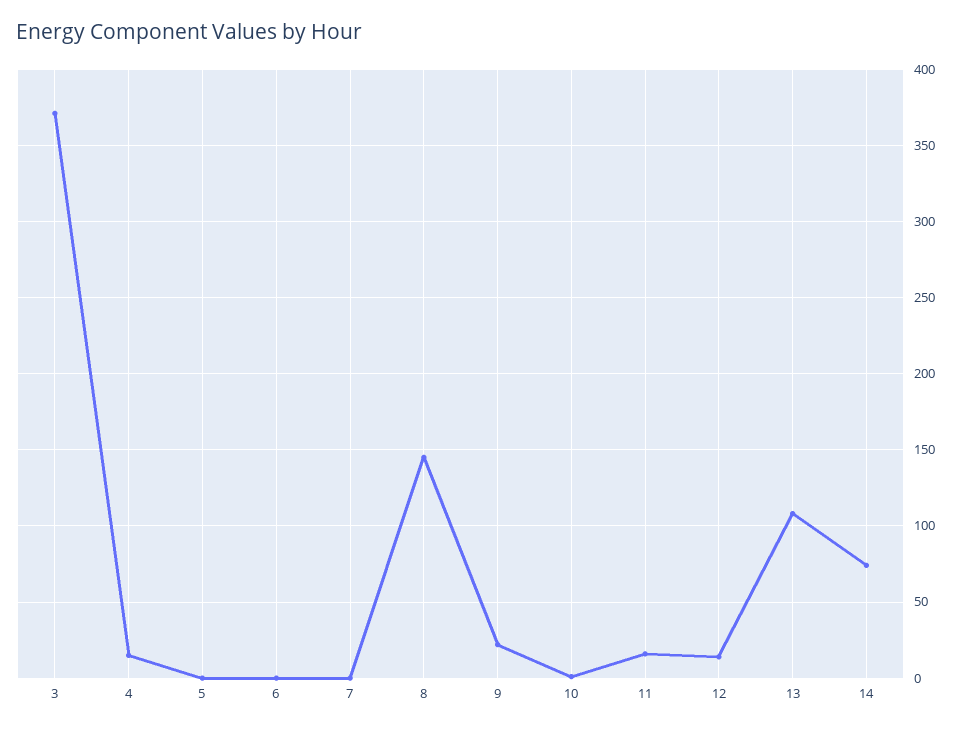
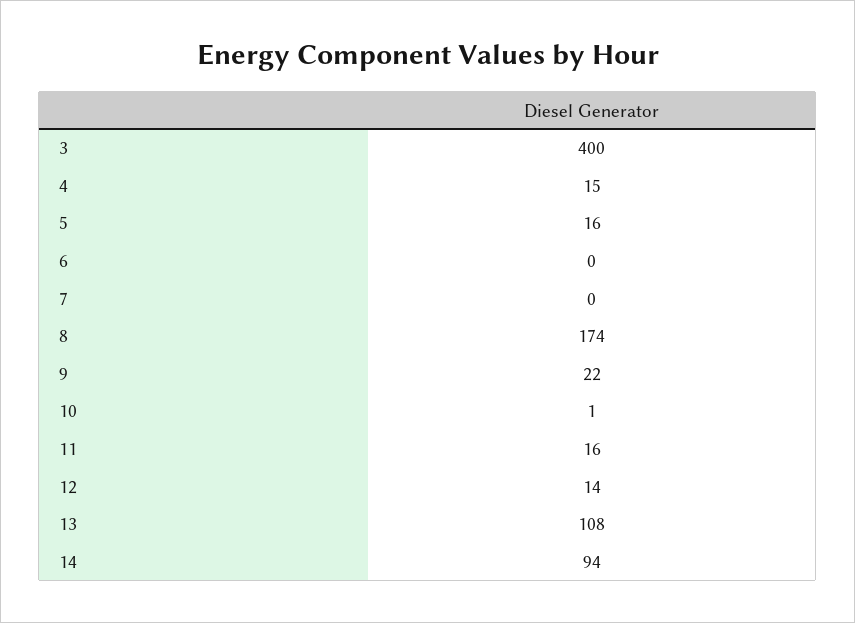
  {
-   "3": 370,
+   "3": 400,
    "4": 15,
-   "5": 0,
+   "5": 16,
    "6": 0,
    "7": 0,
-   "8": 145,
+   "8": 174,
    "9": 22,
    "10": 1,
    "11": 16,
    "12": 14,
    "13": 108,
-   "14": 75
+   "14": 94
  }

